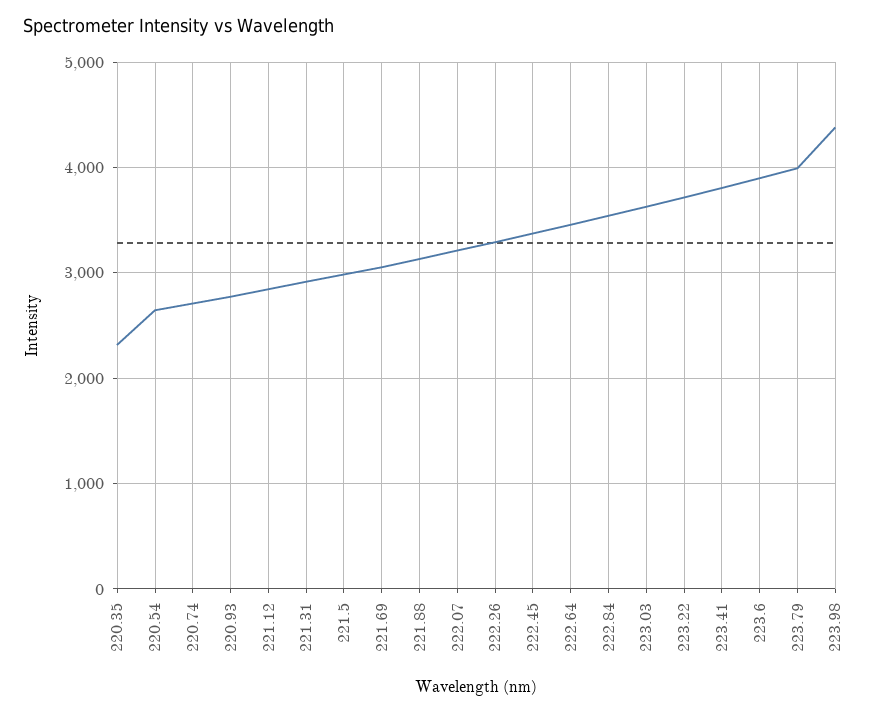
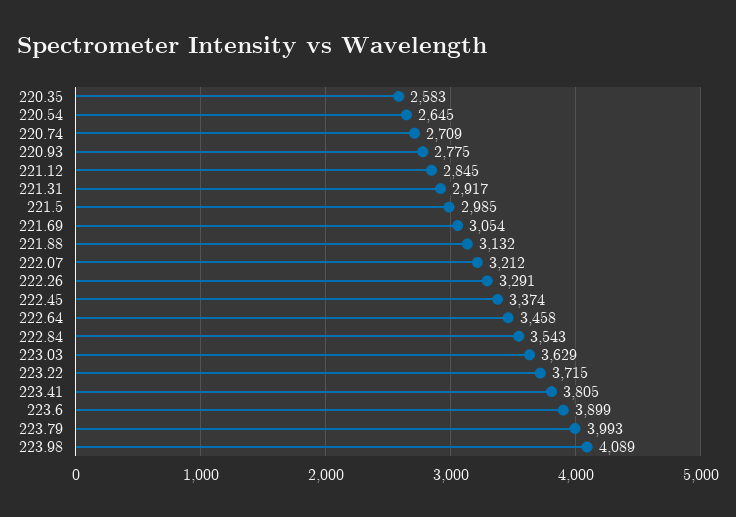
  {
-   "220.35": 2300,
+   "220.35": 2583,
    "220.54": 2645,
    "220.74": 2709,
    "220.93": 2775,
    "221.12": 2845,
    "221.31": 2917,
    "221.5": 2985,
    "221.69": 3054,
    "221.88": 3132,
    "222.07": 3212,
    "222.26": 3291,
    "222.45": 3374,
    "222.64": 3458,
    "222.84": 3543,
    "223.03": 3629,
    "223.22": 3715,
    "223.41": 3805,
    "223.6": 3899,
    "223.79": 3993,
-   "223.98": 4400
+   "223.98": 4089
  }

